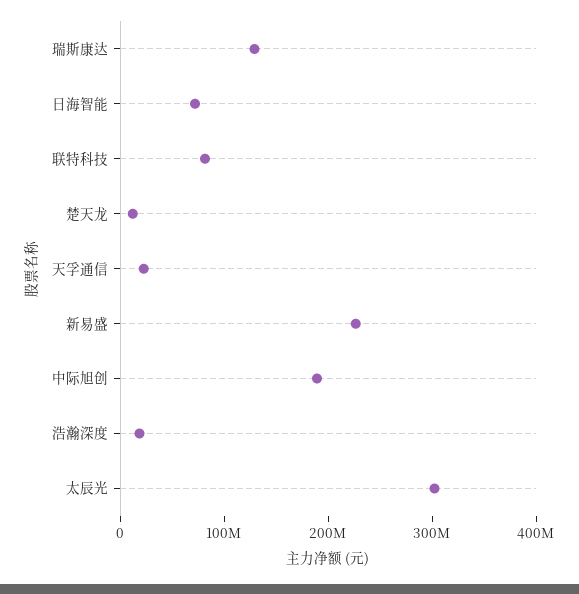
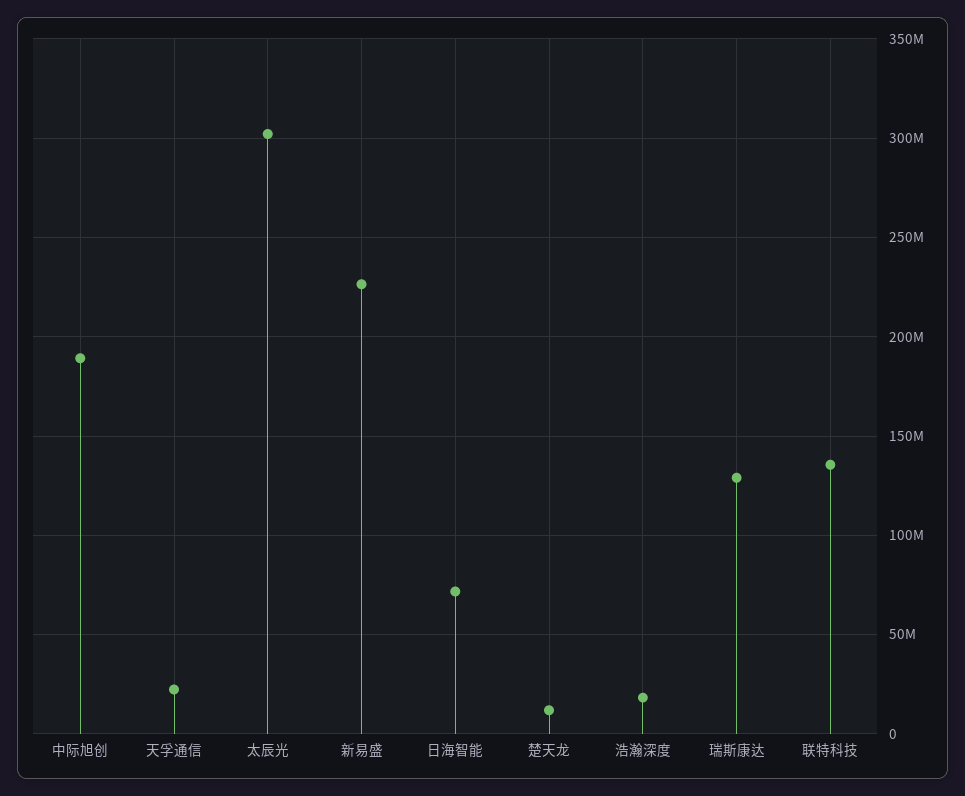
  {
    "瑞斯康达": 130000000,
    "日海智能": 70000000,
-   "联特科技": 80000000,
+   "联特科技": 135000000,
    "楚天龙": 10000000,
    "天孚通信": 20000000,
    "新易盛": 225000000,
    "中际旭创": 190000000,
    "浩瀚深度": 20000000,
    "太辰光": 300000000
  }

